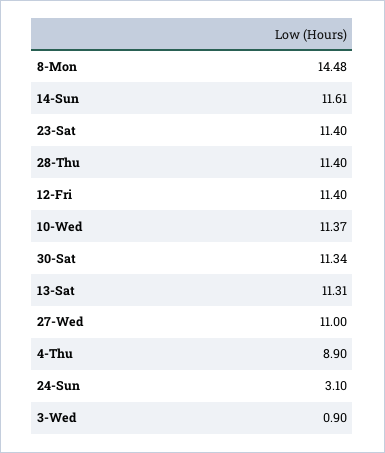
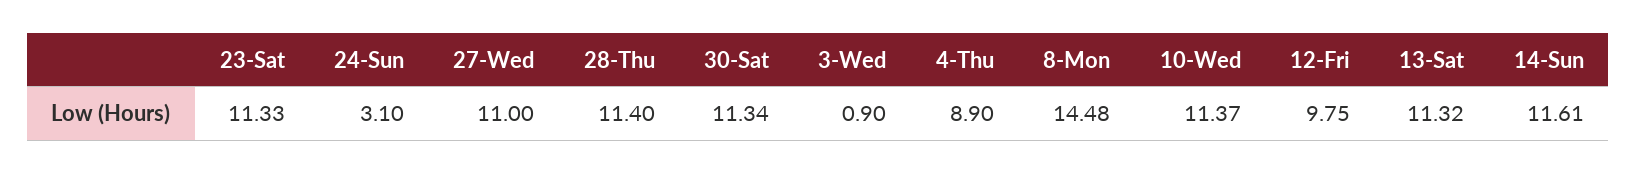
  {
    "8-Mon": 14.48,
    "14-Sun": 11.61,
-   "23-Sat": 11.4,
+   "23-Sat": 11.33,
    "28-Thu": 11.4,
-   "12-Fri": 11.4,
+   "12-Fri": 9.75,
    "10-Wed": 11.37,
    "30-Sat": 11.34,
-   "13-Sat": 11.31,
+   "13-Sat": 11.32,
    "27-Wed": 11,
    "4-Thu": 8.9,
    "24-Sun": 3.1,
    "3-Wed": 0.9
  }

